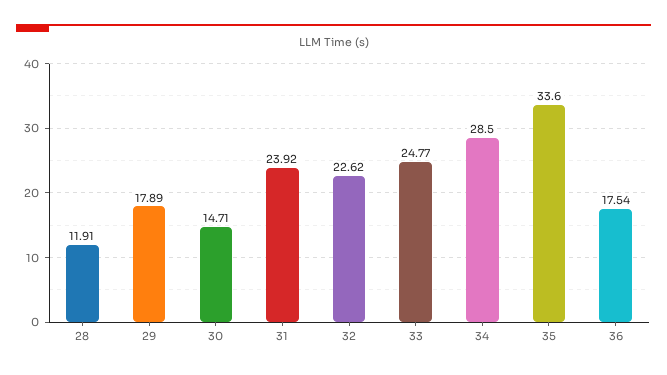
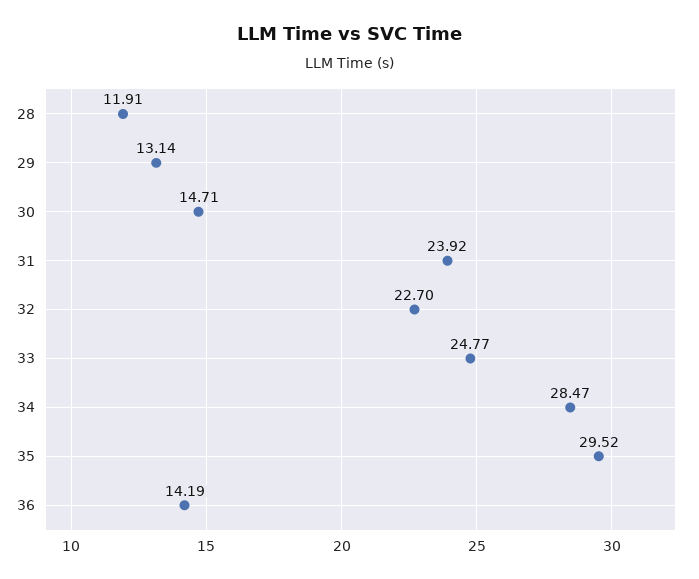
  {
    "28": 11.91,
-   "29": 17.89,
+   "29": 13.14,
    "30": 14.71,
    "31": 23.92,
-   "32": 22.62,
+   "32": 22.7,
    "33": 24.77,
-   "34": 28.5,
+   "34": 28.47,
-   "35": 33.6,
+   "35": 29.52,
-   "36": 17.54
+   "36": 14.19
  }

